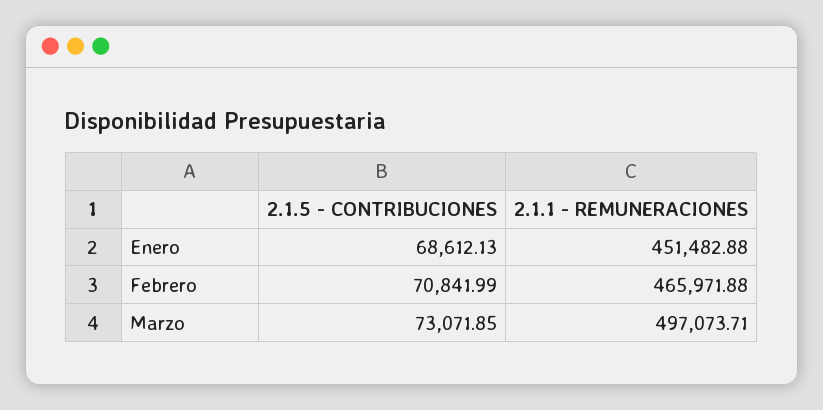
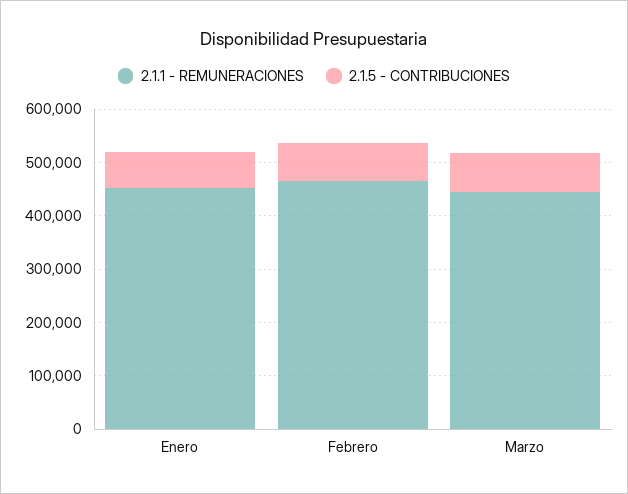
  {
    "2.1.5 - CONTRIBUCIONES": {
      "Enero": 68612.13,
      "Febrero": 70841.99,
      "Marzo": 73071.85
    },
    "2.1.1 - REMUNERACIONES": {
      "Enero": 451482.88,
      "Febrero": 465971.88,
-     "Marzo": 497073.71
+     "Marzo": 440000
    }
  }

